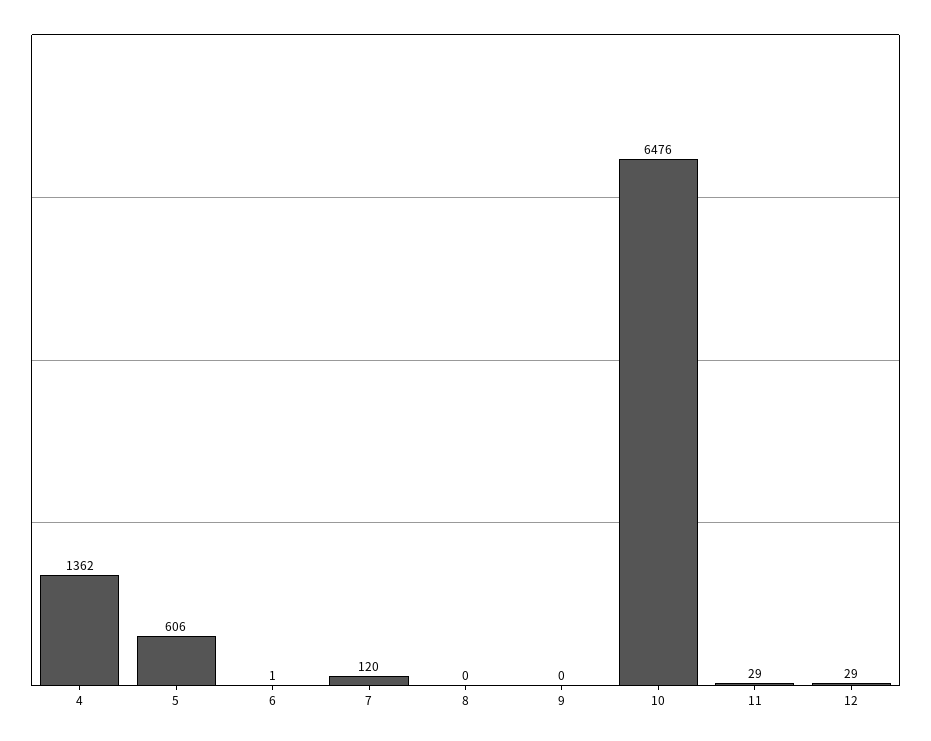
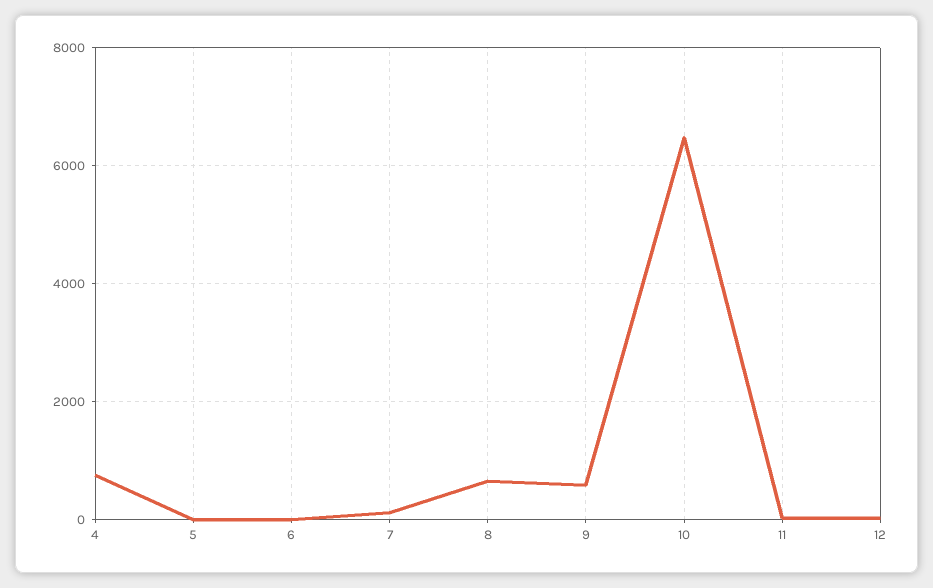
  {
-   "4": 1362,
+   "4": 800,
-   "5": 606,
+   "5": 0,
    "6": 1,
    "7": 120,
-   "8": 0,
+   "8": 600,
-   "9": 0,
+   "9": 600,
    "10": 6476,
    "11": 29,
    "12": 29
  }

